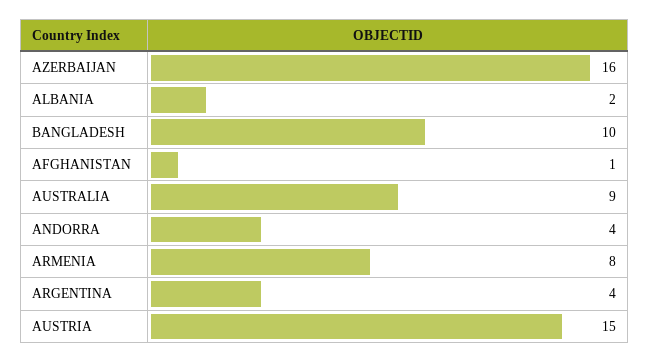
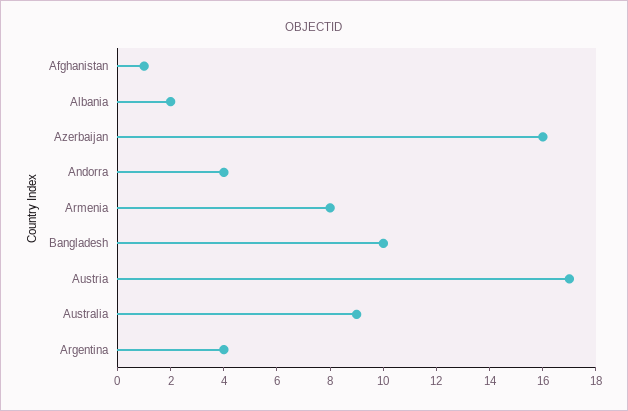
  {
    "AZERBAIJAN": 16,
    "ALBANIA": 2,
    "BANGLADESH": 10,
    "AFGHANISTAN": 1,
    "AUSTRALIA": 9,
    "ANDORRA": 4,
    "ARMENIA": 8,
    "ARGENTINA": 4,
-   "AUSTRIA": 15
+   "AUSTRIA": 17
  }

